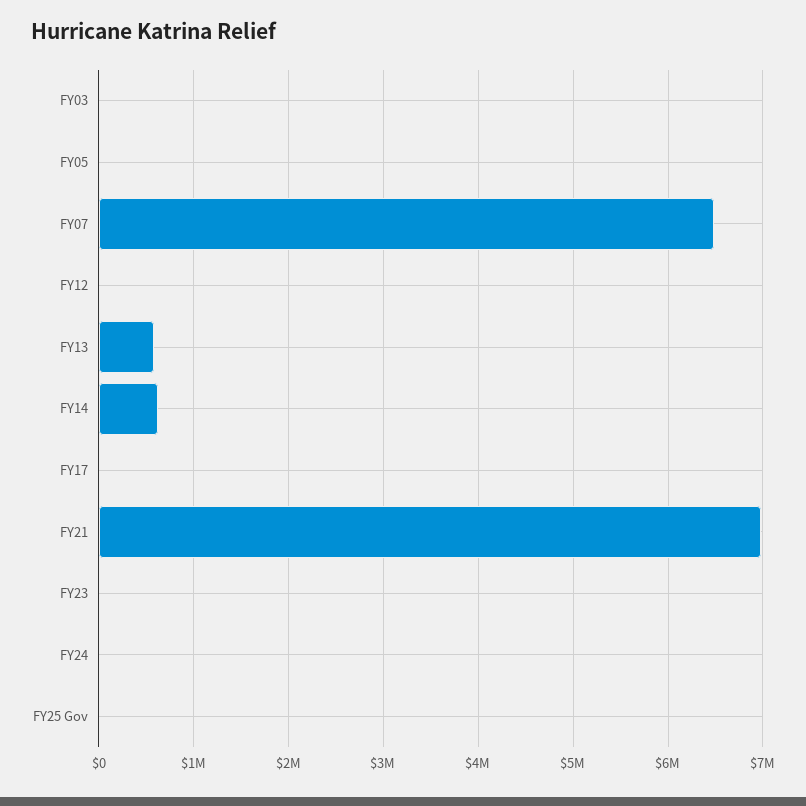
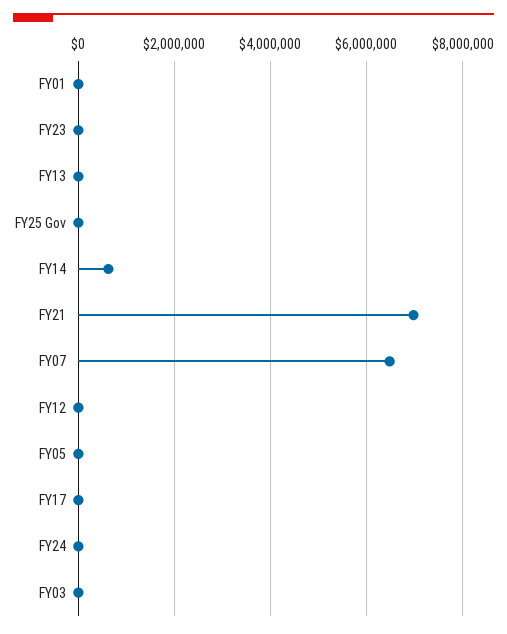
  {
    "FY03": 0,
    "FY05": 0,
    "FY07": 6500000,
    "FY12": 0,
-   "FY13": 600000,
+   "FY13": 0,
    "FY14": 600000,
    "FY17": 0,
    "FY21": 7000000,
    "FY23": 0,
    "FY24": 0,
-   "FY25 Gov": 0
+   "FY25 Gov": 0,
+   "FY01": 0
  }

